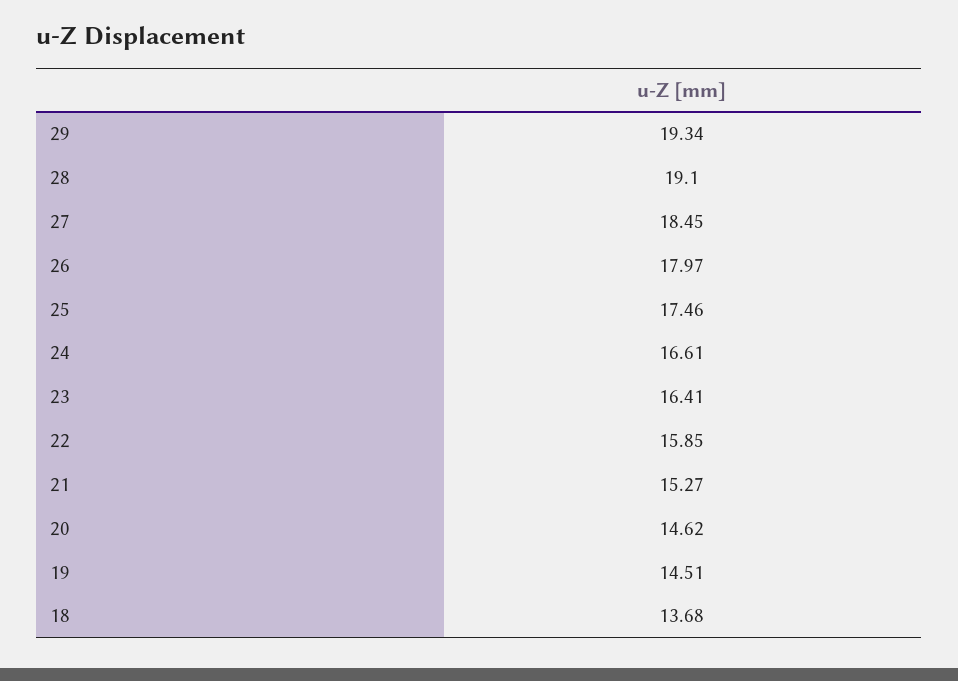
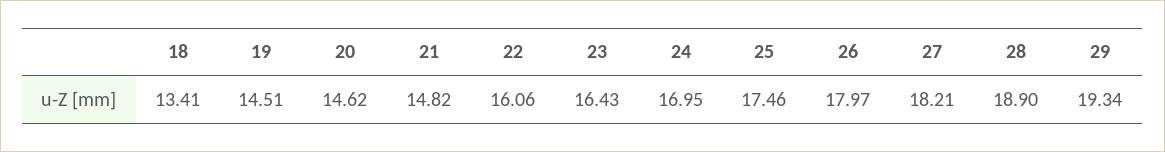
  {
    "29": 19.34,
-   "28": 19.1,
+   "28": 18.9,
-   "27": 18.45,
+   "27": 18.21,
    "26": 17.97,
    "25": 17.46,
-   "24": 16.61,
+   "24": 16.95,
-   "23": 16.41,
+   "23": 16.43,
-   "22": 15.85,
+   "22": 16.06,
-   "21": 15.27,
+   "21": 14.82,
    "20": 14.62,
    "19": 14.51,
-   "18": 13.68
+   "18": 13.41
  }

